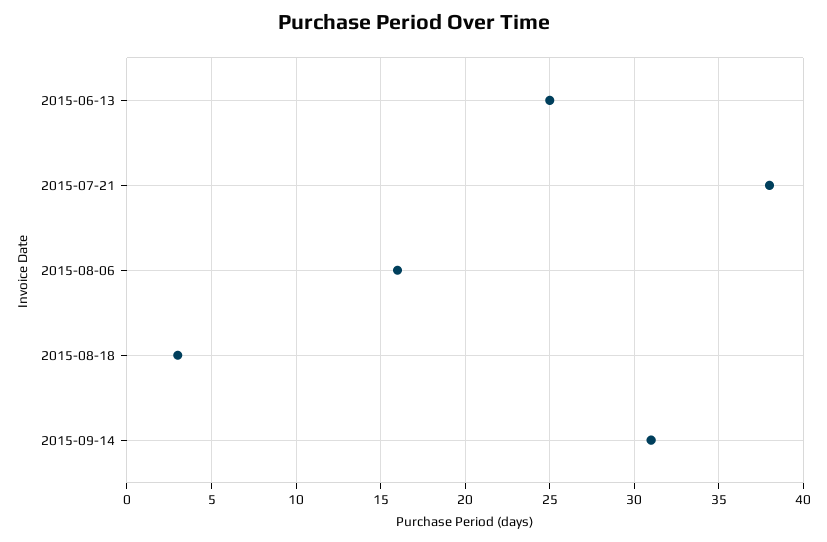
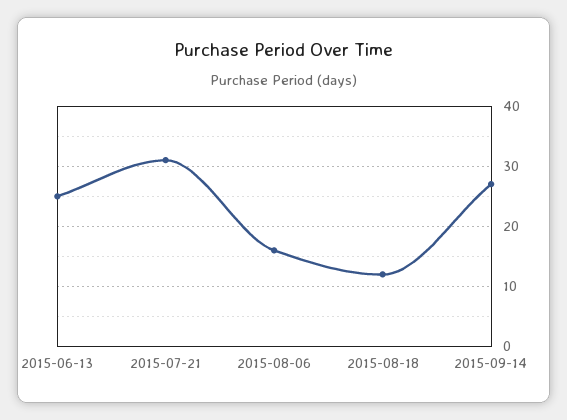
  {
    "2015-06-13": 25,
-   "2015-07-21": 38,
+   "2015-07-21": 31,
    "2015-08-06": 16,
-   "2015-08-18": 3,
+   "2015-08-18": 12,
-   "2015-09-14": 31
+   "2015-09-14": 27
  }

